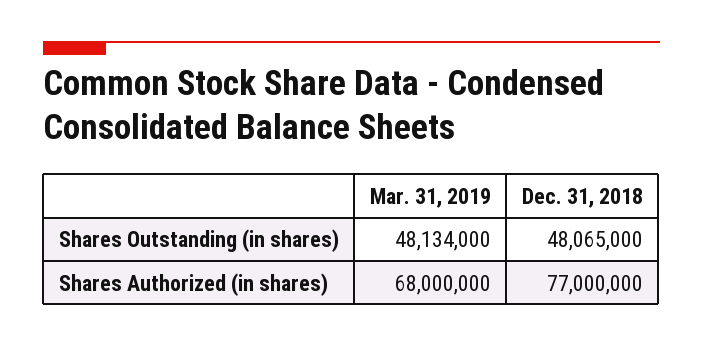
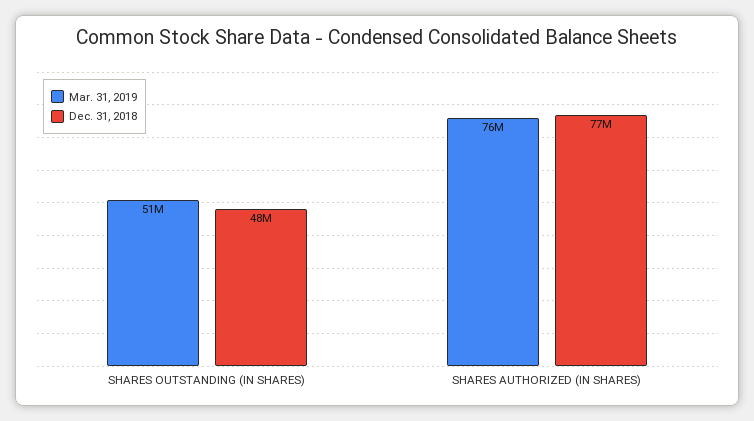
  {
    "Mar. 31, 2019": {
-     "Shares Outstanding (in shares)": 48134000,
+     "Shares Outstanding (in shares)": 51000000,
-     "Shares Authorized (in shares)": 68000000
+     "Shares Authorized (in shares)": 76000000
    },
    "Dec. 31, 2018": {
      "Shares Outstanding (in shares)": 48065000,
      "Shares Authorized (in shares)": 77000000
    }
  }

